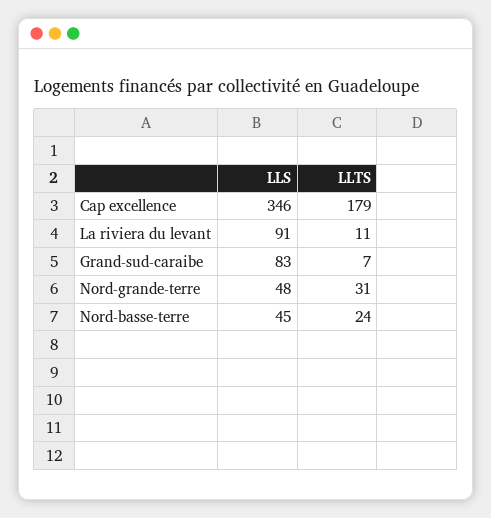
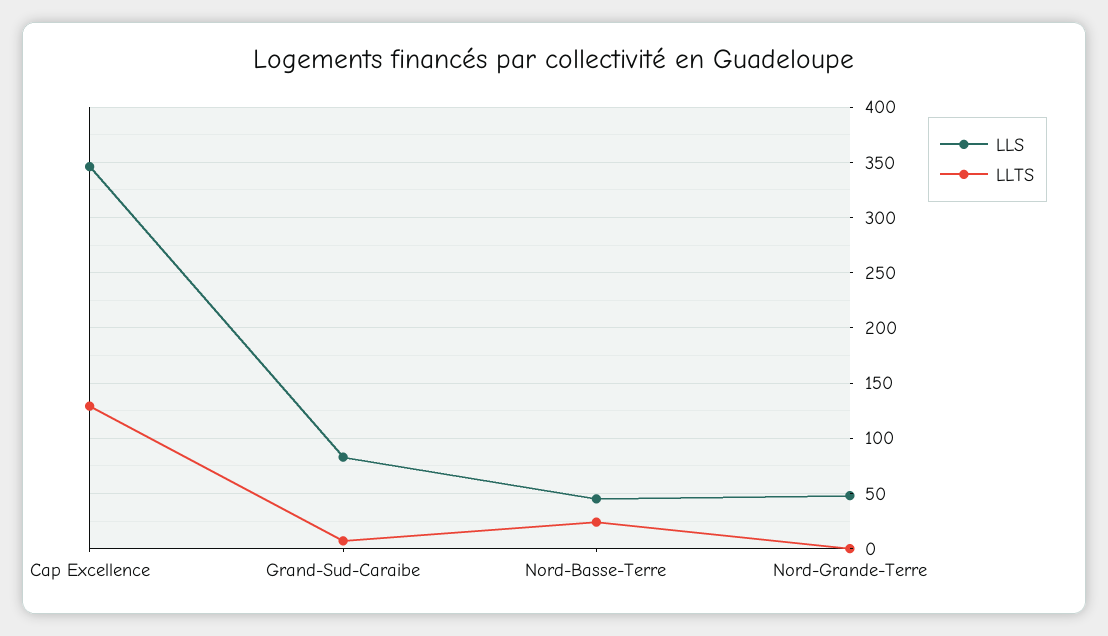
  {
    "LLS": {
      "Cap excellence": 346,
-     "La riviera du levant": 91,
      "Grand-sud-caraibe": 83,
      "Nord-grande-terre": 48,
      "Nord-basse-terre": 45
    },
    "LLTS": {
-     "Cap excellence": 179,
+     "Cap excellence": 130,
-     "La riviera du levant": 11,
      "Grand-sud-caraibe": 7,
-     "Nord-grande-terre": 31,
+     "Nord-grande-terre": 0,
      "Nord-basse-terre": 24
    }
  }

